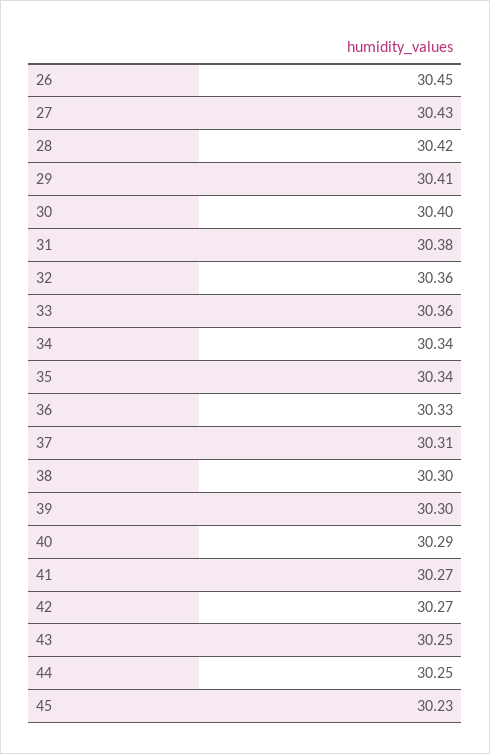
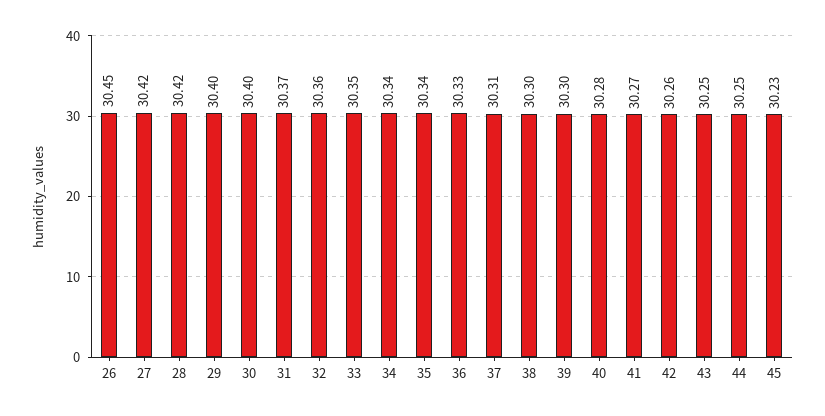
  {
    "26": 30.45,
-   "27": 30.43,
+   "27": 30.42,
    "28": 30.42,
-   "29": 30.41,
+   "29": 30.4,
    "30": 30.4,
-   "31": 30.38,
+   "31": 30.37,
    "32": 30.36,
-   "33": 30.36,
+   "33": 30.35,
    "34": 30.34,
    "35": 30.34,
    "36": 30.33,
    "37": 30.31,
    "38": 30.3,
    "39": 30.3,
-   "40": 30.29,
+   "40": 30.28,
    "41": 30.27,
-   "42": 30.27,
+   "42": 30.26,
    "43": 30.25,
    "44": 30.25,
    "45": 30.23
  }

